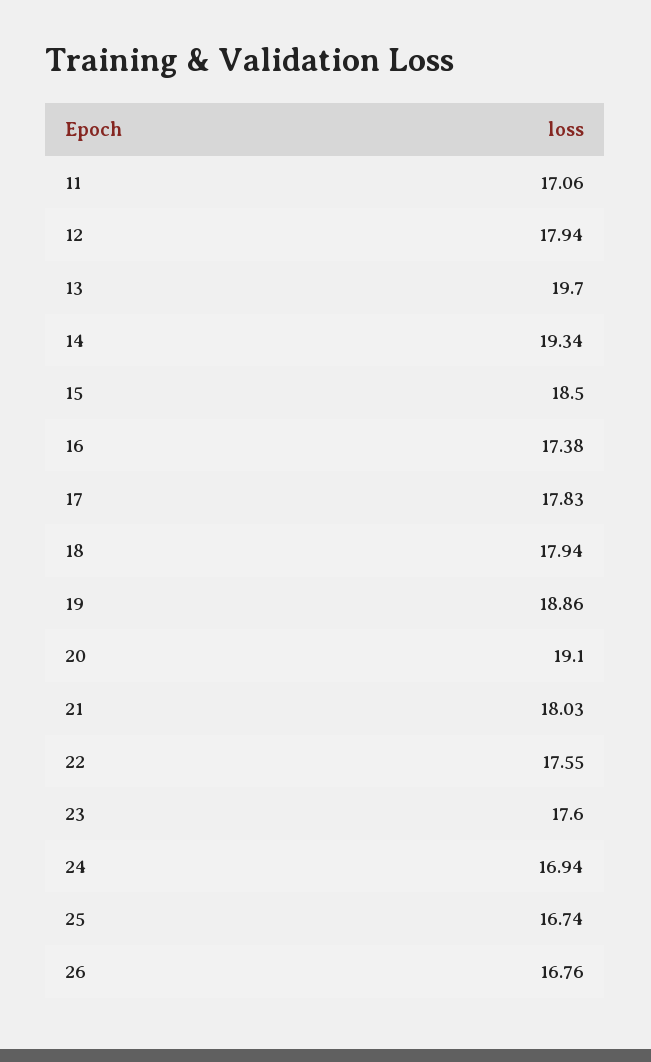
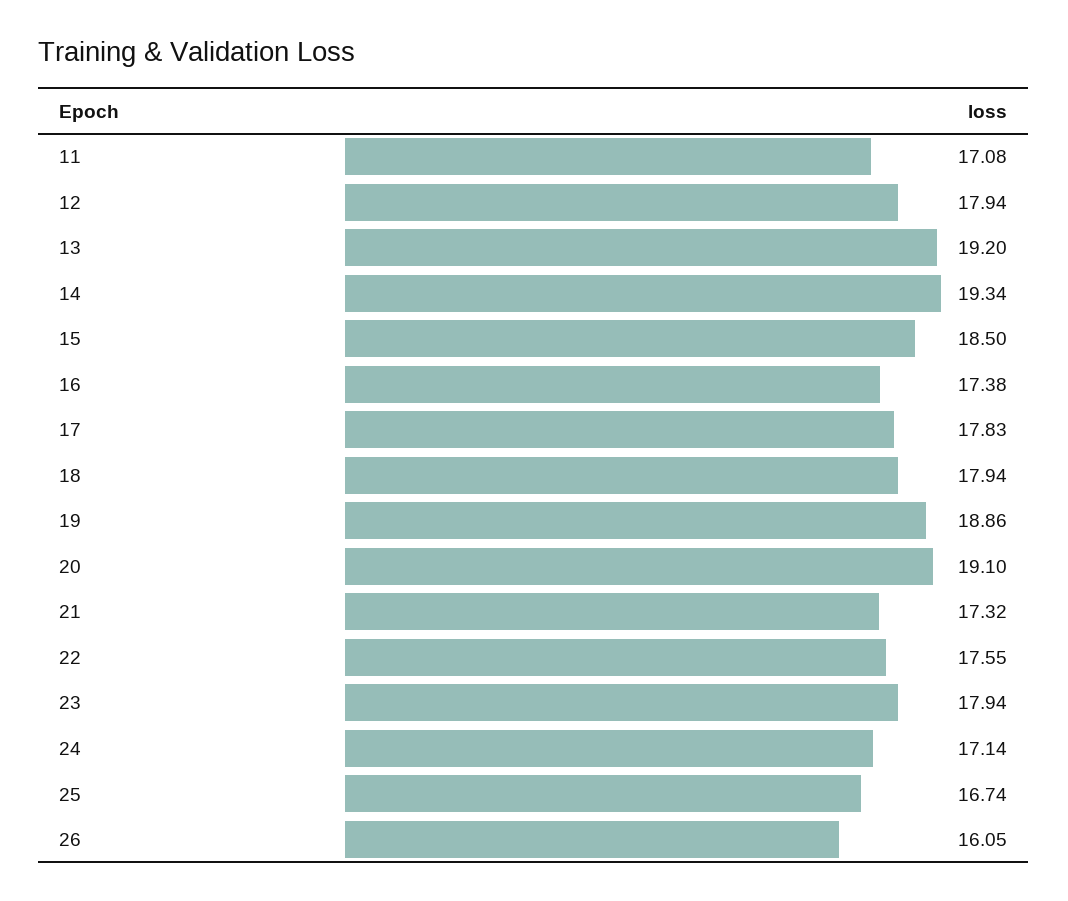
  {
-   "11": 17.06,
+   "11": 17.08,
    "12": 17.94,
-   "13": 19.7,
+   "13": 19.2,
    "14": 19.34,
    "15": 18.5,
    "16": 17.38,
    "17": 17.83,
    "18": 17.94,
    "19": 18.86,
    "20": 19.1,
-   "21": 18.03,
+   "21": 17.32,
    "22": 17.55,
-   "23": 17.6,
+   "23": 17.94,
-   "24": 16.94,
+   "24": 17.14,
    "25": 16.74,
-   "26": 16.76
+   "26": 16.05
  }

